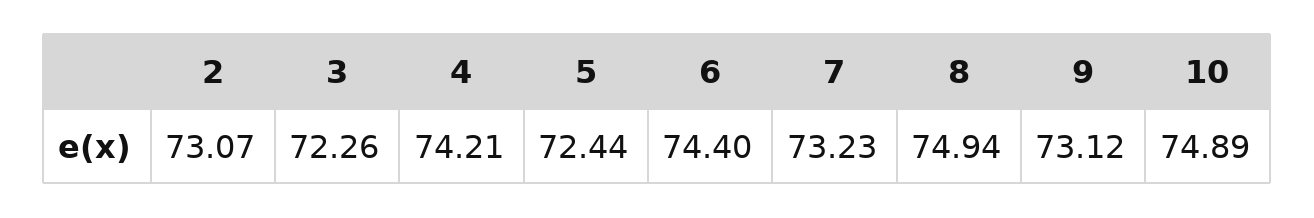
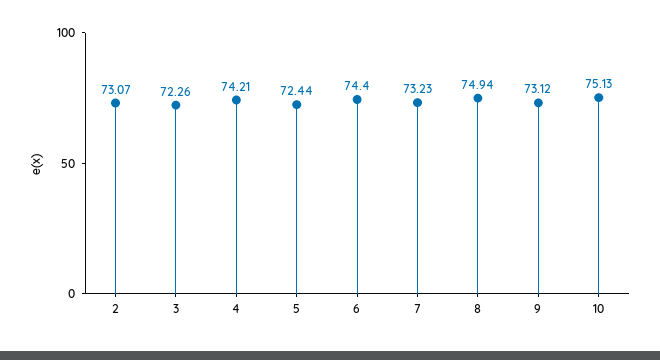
  {
    "2": 73.07,
    "3": 72.26,
    "4": 74.21,
    "5": 72.44,
    "6": 74.4,
    "7": 73.23,
    "8": 74.94,
    "9": 73.12,
-   "10": 74.89
+   "10": 75.13
  }

